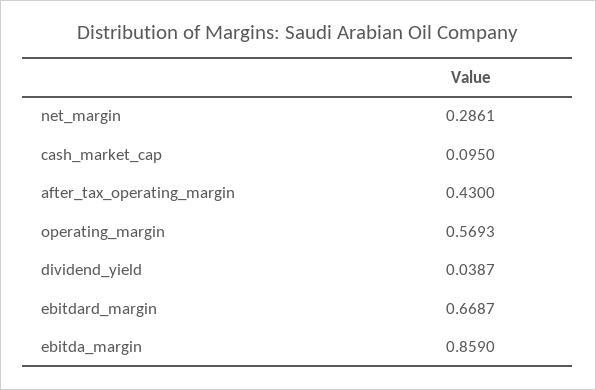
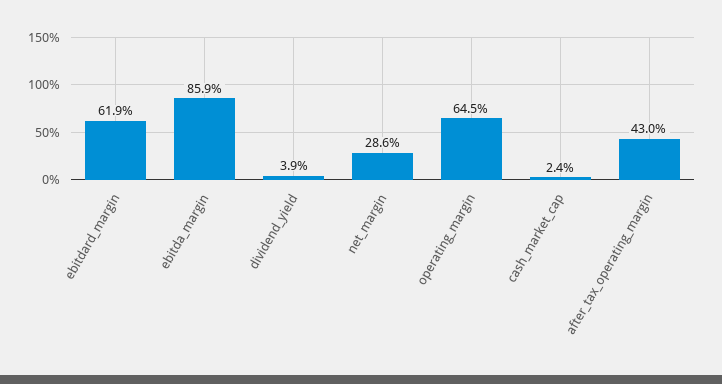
  {
    "net_margin": 0.2861,
-   "cash_market_cap": 0.095,
+   "cash_market_cap": 0.024,
    "after_tax_operating_margin": 0.43,
-   "operating_margin": 0.5693,
+   "operating_margin": 0.645,
    "dividend_yield": 0.0387,
-   "ebitdard_margin": 0.6687,
+   "ebitdard_margin": 0.619,
    "ebitda_margin": 0.859
  }

